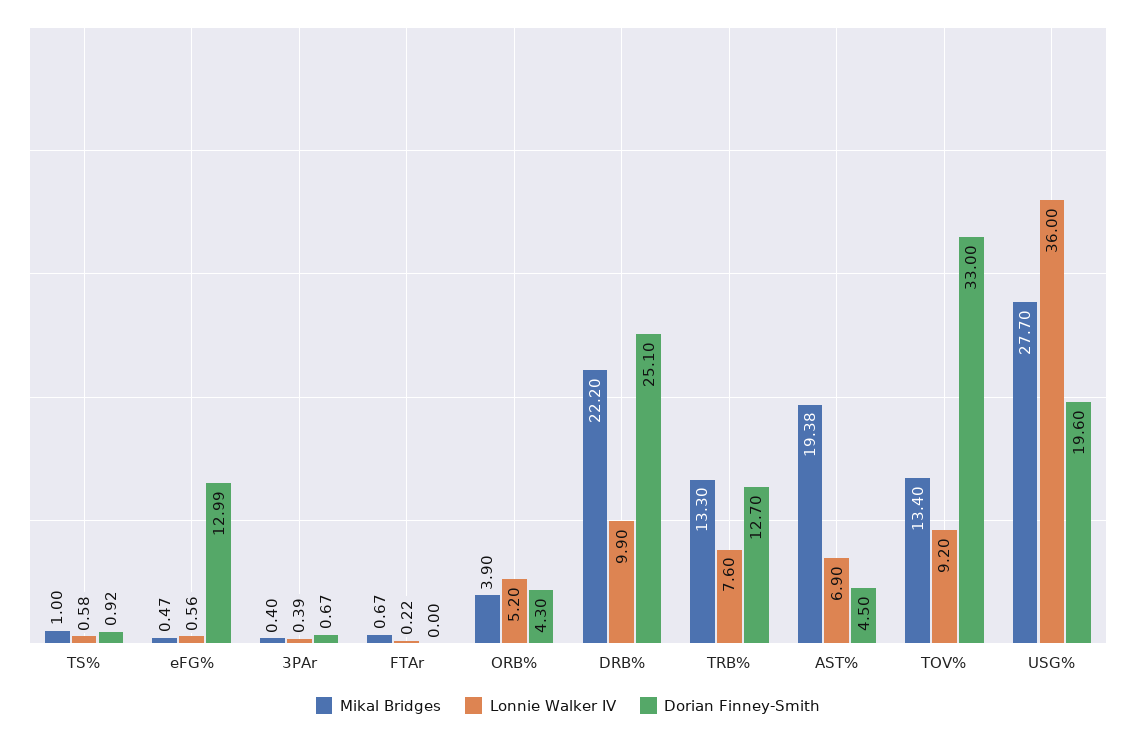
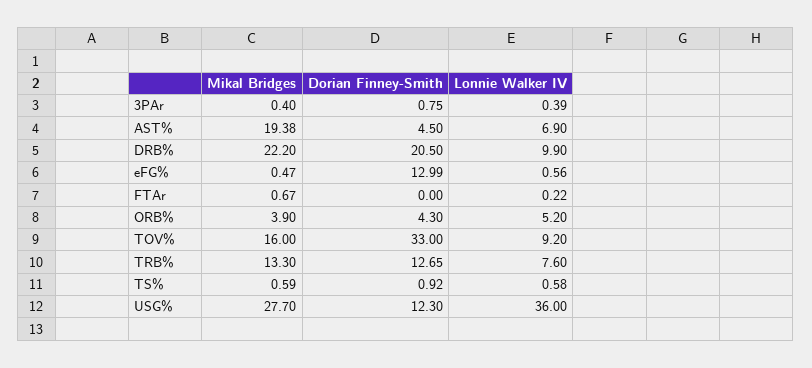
  {
    "Mikal Bridges": {
-     "TS%": 1,
+     "TS%": 0.59,
      "eFG%": 0.47,
      "3PAr": 0.4,
      "FTAr": 0.67,
      "ORB%": 3.9,
      "DRB%": 22.2,
      "TRB%": 13.3,
      "AST%": 19.38,
-     "TOV%": 13.4,
+     "TOV%": 16,
      "USG%": 27.7
    },
    "Lonnie Walker IV": {
      "TS%": 0.58,
      "eFG%": 0.56,
      "3PAr": 0.39,
      "FTAr": 0.22,
      "ORB%": 5.2,
      "DRB%": 9.9,
      "TRB%": 7.6,
      "AST%": 6.9,
      "TOV%": 9.2,
      "USG%": 36
    },
    "Dorian Finney-Smith": {
      "TS%": 0.92,
      "eFG%": 12.99,
-     "3PAr": 0.67,
+     "3PAr": 0.75,
      "FTAr": 0,
      "ORB%": 4.3,
-     "DRB%": 25.1,
+     "DRB%": 20.5,
-     "TRB%": 12.7,
+     "TRB%": 12.65,
      "AST%": 4.5,
      "TOV%": 33,
-     "USG%": 19.6
+     "USG%": 12.3
    }
  }

